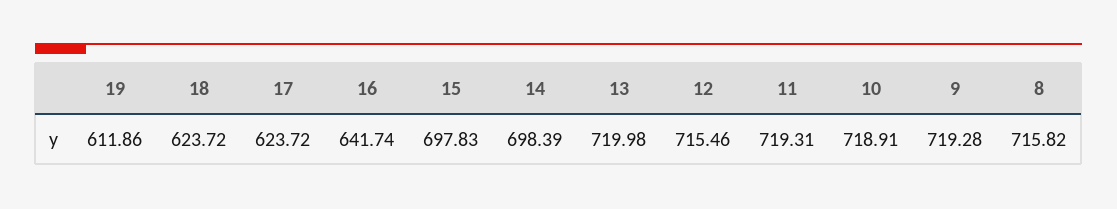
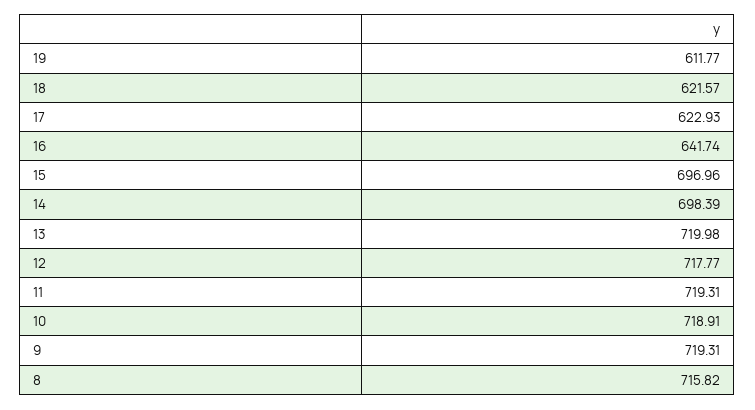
  {
-   "19": 611.86,
+   "19": 611.77,
-   "18": 623.72,
+   "18": 621.57,
-   "17": 623.72,
+   "17": 622.93,
    "16": 641.74,
-   "15": 697.83,
+   "15": 696.96,
    "14": 698.39,
    "13": 719.98,
-   "12": 715.46,
+   "12": 717.77,
    "11": 719.31,
    "10": 718.91,
-   "9": 719.28,
+   "9": 719.31,
    "8": 715.82
  }

